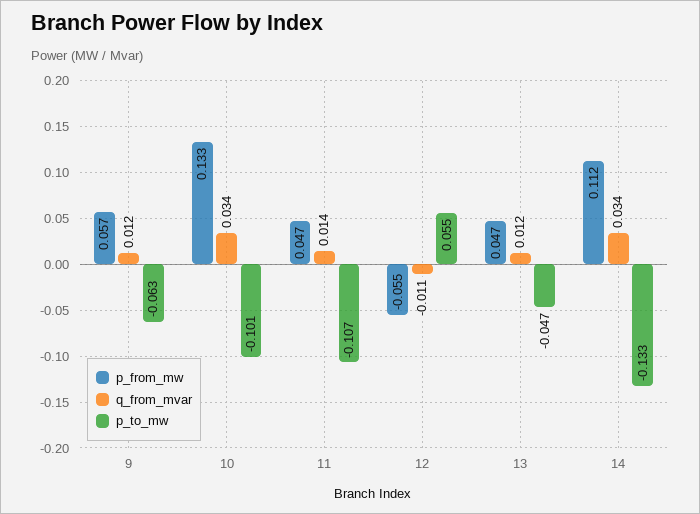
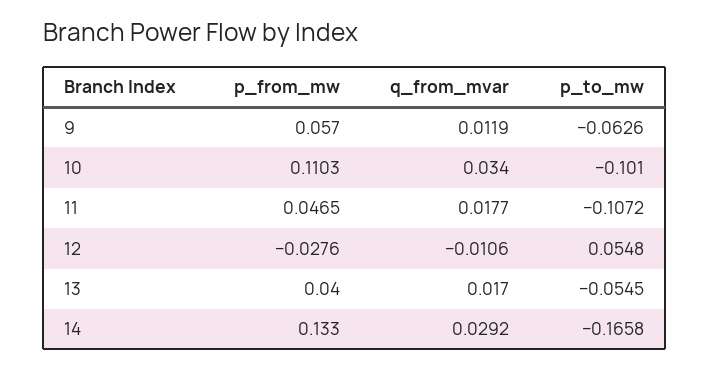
  {
    "p_from_mw": {
      "9": 0.057,
-     "10": 0.133,
+     "10": 0.1103,
      "11": 0.0465,
-     "12": -0.055,
+     "12": -0.0276,
-     "13": 0.047,
+     "13": 0.04,
-     "14": 0.112
+     "14": 0.133
    },
    "q_from_mvar": {
      "9": 0.0119,
      "10": 0.034,
-     "11": 0.014,
+     "11": 0.0177,
      "12": -0.0106,
-     "13": 0.012,
+     "13": 0.017,
-     "14": 0.034
+     "14": 0.0292
    },
    "p_to_mw": {
      "9": -0.0626,
      "10": -0.101,
      "11": -0.1072,
      "12": 0.0548,
-     "13": -0.047,
+     "13": -0.0545,
-     "14": -0.133
+     "14": -0.1658
    }
  }

